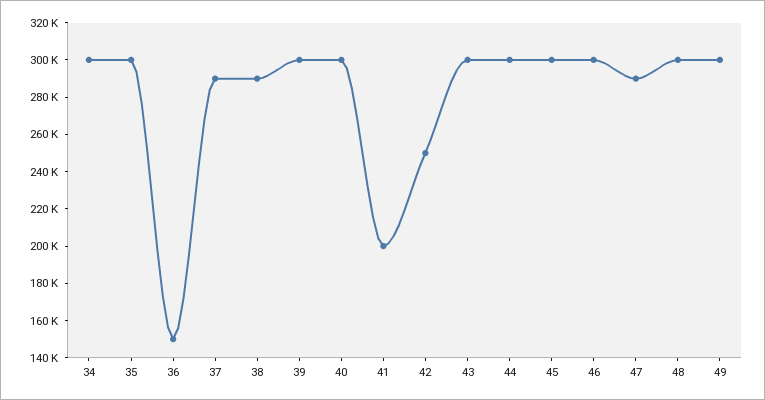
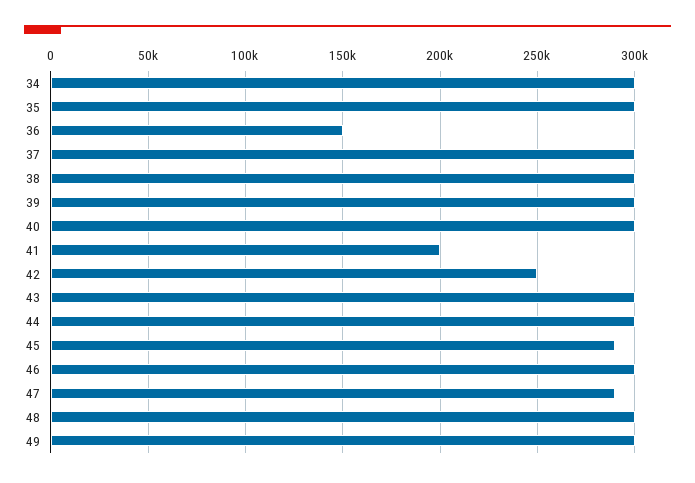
  {
    "34": 300000,
    "35": 300000,
    "36": 150000,
-   "37": 290000,
+   "37": 300000,
-   "38": 290000,
+   "38": 300000,
    "39": 300000,
    "40": 300000,
    "41": 200000,
    "42": 250000,
    "43": 300000,
    "44": 300000,
-   "45": 300000,
+   "45": 290000,
    "46": 300000,
    "47": 290000,
    "48": 300000,
    "49": 300000
  }

